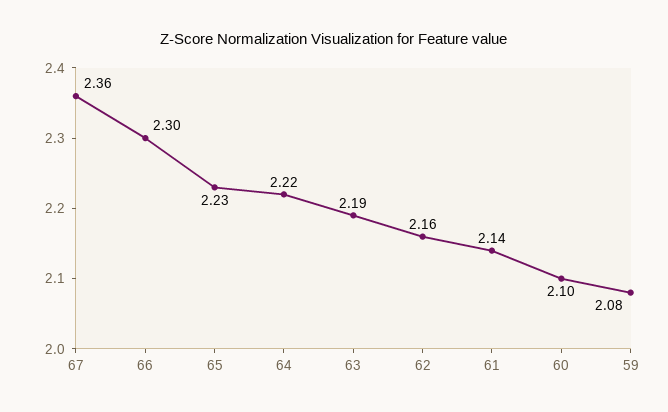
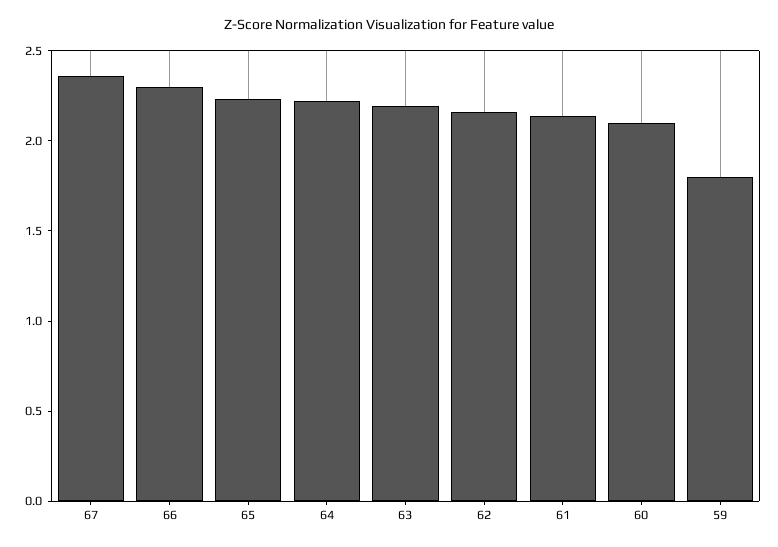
  {
    "67": 2.36,
    "66": 2.3,
    "65": 2.23,
    "64": 2.22,
    "63": 2.19,
    "62": 2.16,
    "61": 2.14,
    "60": 2.1,
-   "59": 2.08
+   "59": 1.8
  }

